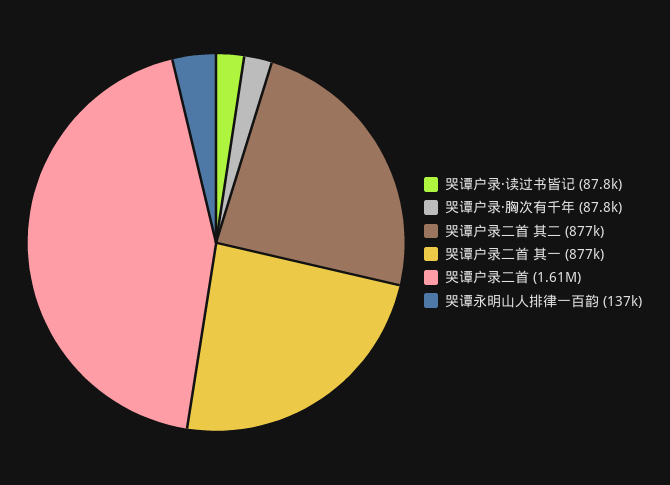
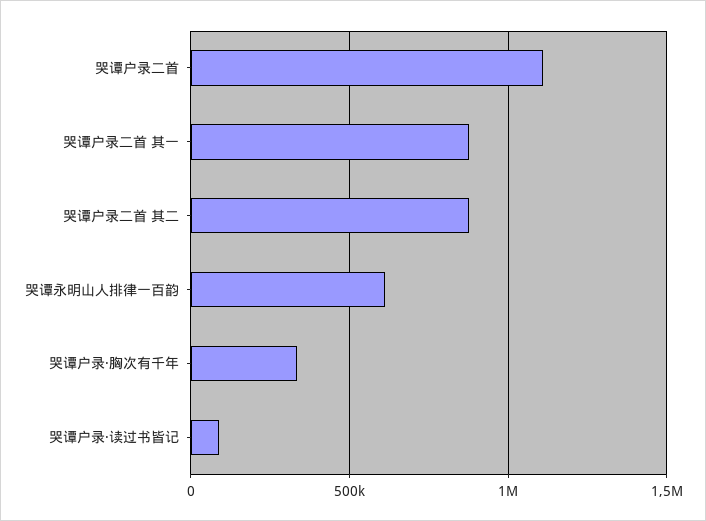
  {
    "哭谭户录·读过书皆记": 87800,
-   "哭谭户录·胸次有千年": 87800,
+   "哭谭户录·胸次有千年": 350000,
    "哭谭户录二首 其二": 877000,
    "哭谭户录二首 其一": 877000,
-   "哭谭户录二首": 1610000,
+   "哭谭户录二首": 1100000,
-   "哭谭永明山人排律一百韵": 137000
+   "哭谭永明山人排律一百韵": 600000
  }

